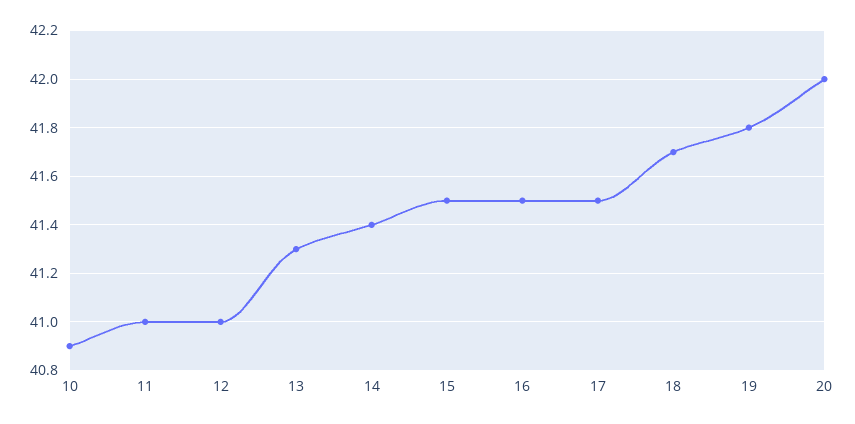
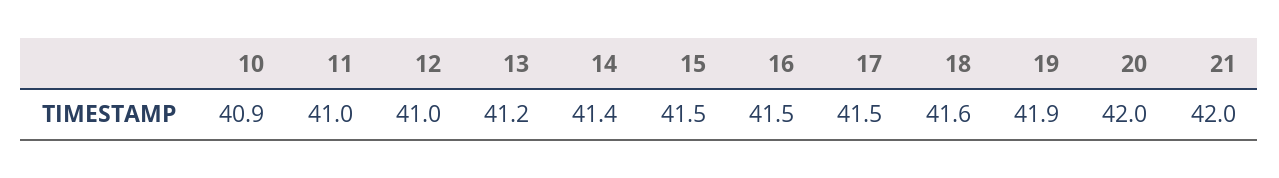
  {
    "10": 40.9,
    "11": 41,
    "12": 41,
-   "13": 41.3,
+   "13": 41.2,
    "14": 41.4,
    "15": 41.5,
    "16": 41.5,
    "17": 41.5,
-   "18": 41.7,
+   "18": 41.6,
-   "19": 41.8,
+   "19": 41.9,
-   "20": 42
+   "20": 42,
+   "21": 42
  }

